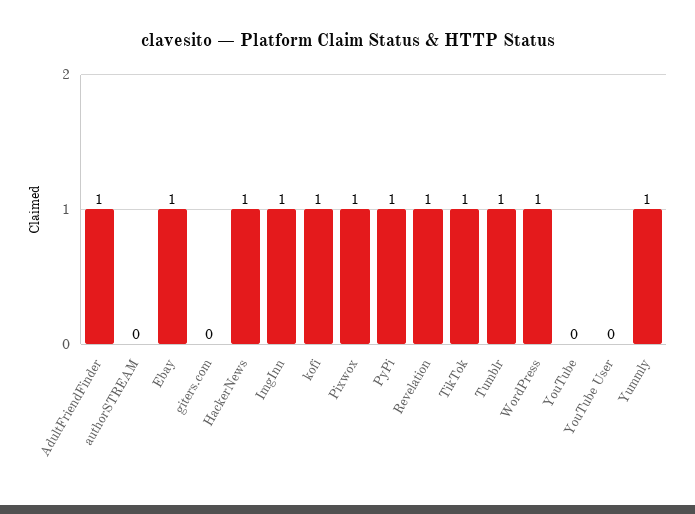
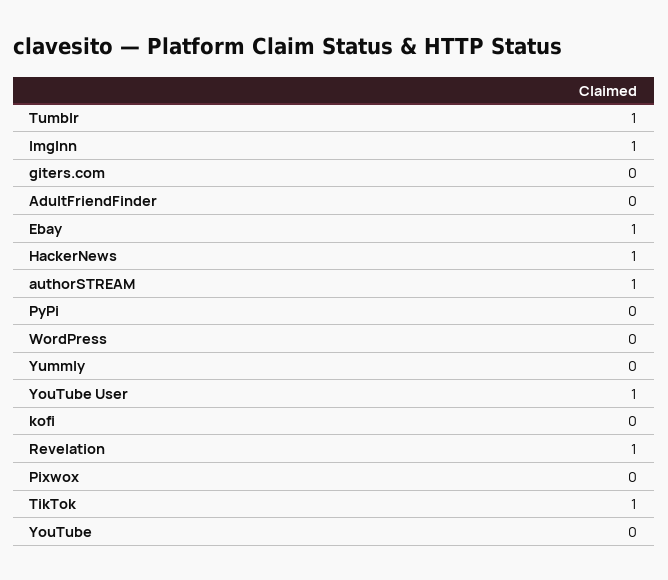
  {
-   "AdultFriendFinder": 1,
+   "AdultFriendFinder": 0,
-   "authorSTREAM": 0,
+   "authorSTREAM": 1,
    "Ebay": 1,
    "giters.com": 0,
    "HackerNews": 1,
    "ImgInn": 1,
-   "kofi": 1,
+   "kofi": 0,
-   "Pixwox": 1,
+   "Pixwox": 0,
-   "PyPi": 1,
+   "PyPi": 0,
    "Revelation": 1,
    "TikTok": 1,
    "Tumblr": 1,
-   "WordPress": 1,
+   "WordPress": 0,
    "YouTube": 0,
-   "YouTube User": 0,
+   "YouTube User": 1,
-   "Yummly": 1
+   "Yummly": 0
  }

